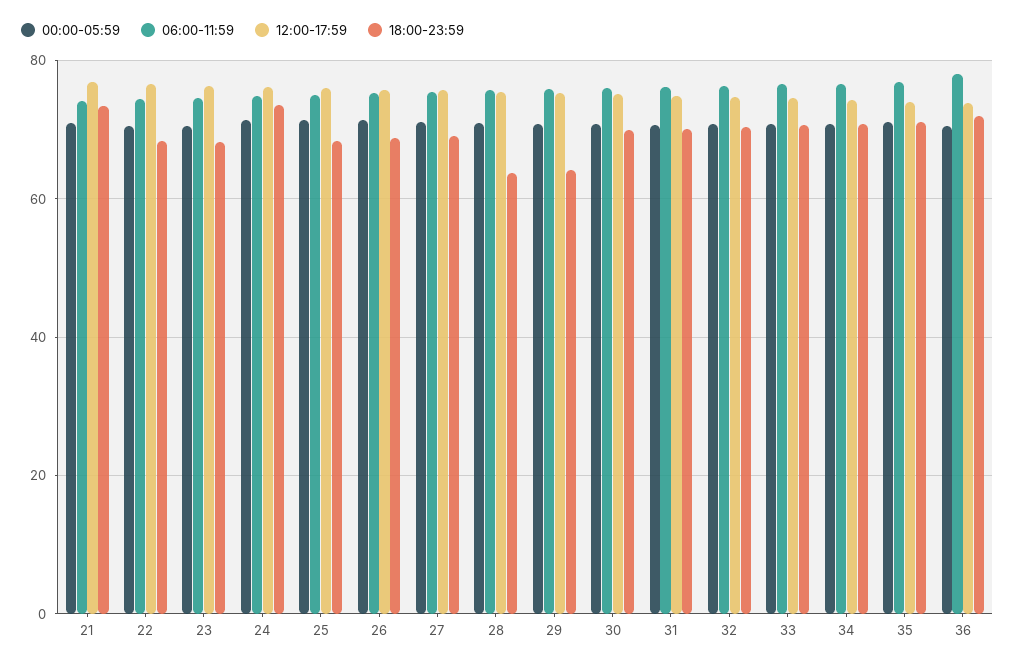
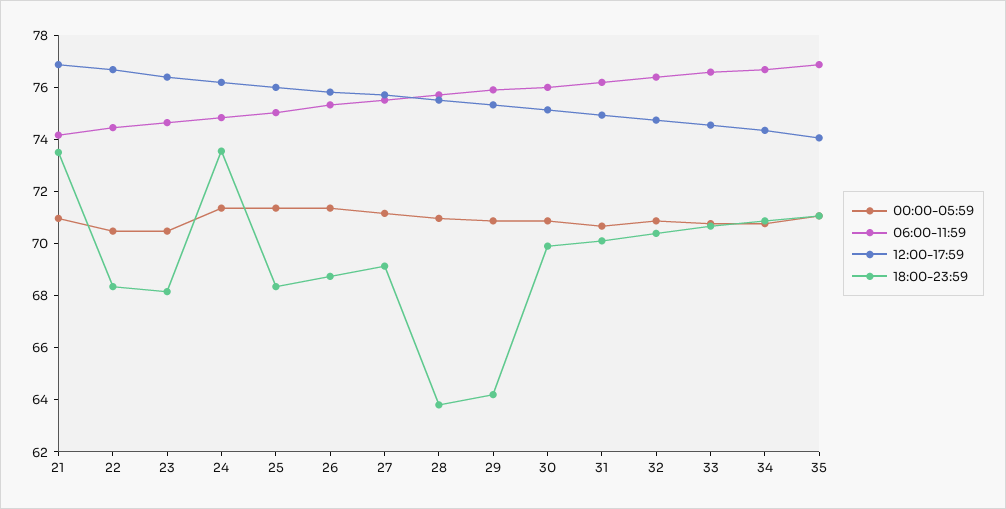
  {
    "00:00-05:59": {
      "21": 71,
      "22": 70.5,
      "23": 70.5,
      "24": 71.5,
      "25": 71.5,
      "26": 71.5,
      "27": 71,
      "28": 71,
      "29": 71,
      "30": 71,
      "31": 70.5,
      "32": 71,
      "33": 71,
      "34": 71,
-     "35": 71,
+     "35": 71
-     "36": 70
    },
    "06:00-11:59": {
      "21": 74,
      "22": 74.5,
      "23": 74.5,
      "24": 75,
      "25": 75,
      "26": 75.5,
      "27": 75.5,
      "28": 75.5,
      "29": 76,
      "30": 76,
      "31": 76,
      "32": 76.5,
      "33": 76.5,
      "34": 76.5,
-     "35": 77,
+     "35": 77
-     "36": 78
    },
    "12:00-17:59": {
      "21": 77,
      "22": 76.5,
      "23": 76.5,
      "24": 76,
      "25": 76,
      "26": 76,
      "27": 75.5,
      "28": 75.5,
      "29": 75.5,
      "30": 75,
      "31": 75,
      "32": 74.5,
      "33": 74.5,
      "34": 74.5,
-     "35": 74,
+     "35": 74
-     "36": 74
    },
    "18:00-23:59": {
      "21": 73.5,
      "22": 68.5,
      "23": 68,
      "24": 73.5,
      "25": 68.5,
      "26": 68.5,
      "27": 69,
      "28": 64,
      "29": 64,
      "30": 70,
      "31": 70,
      "32": 70.5,
      "33": 70.5,
      "34": 71,
-     "35": 71,
+     "35": 71
-     "36": 72
    }
  }

